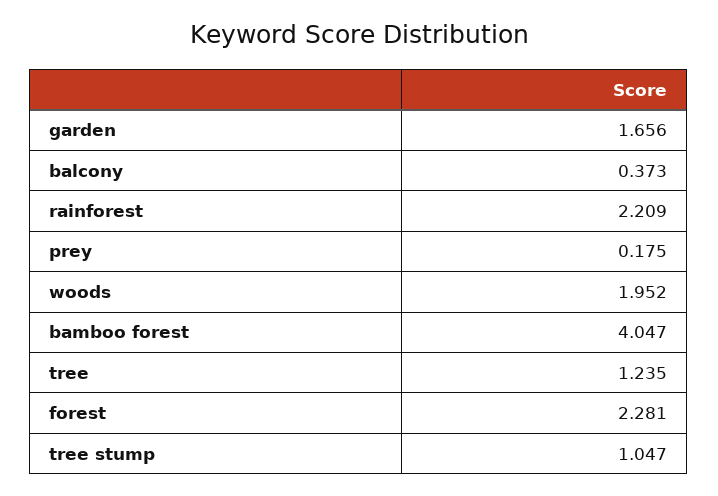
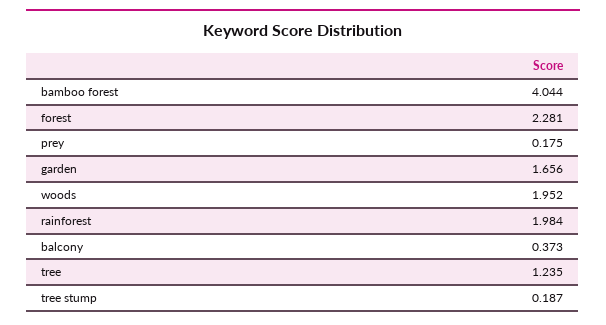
  {
    "garden": 1.656,
    "balcony": 0.373,
-   "rainforest": 2.209,
+   "rainforest": 1.984,
    "prey": 0.175,
    "woods": 1.952,
-   "bamboo forest": 4.047,
+   "bamboo forest": 4.044,
    "tree": 1.235,
    "forest": 2.281,
-   "tree stump": 1.047
+   "tree stump": 0.187
  }

